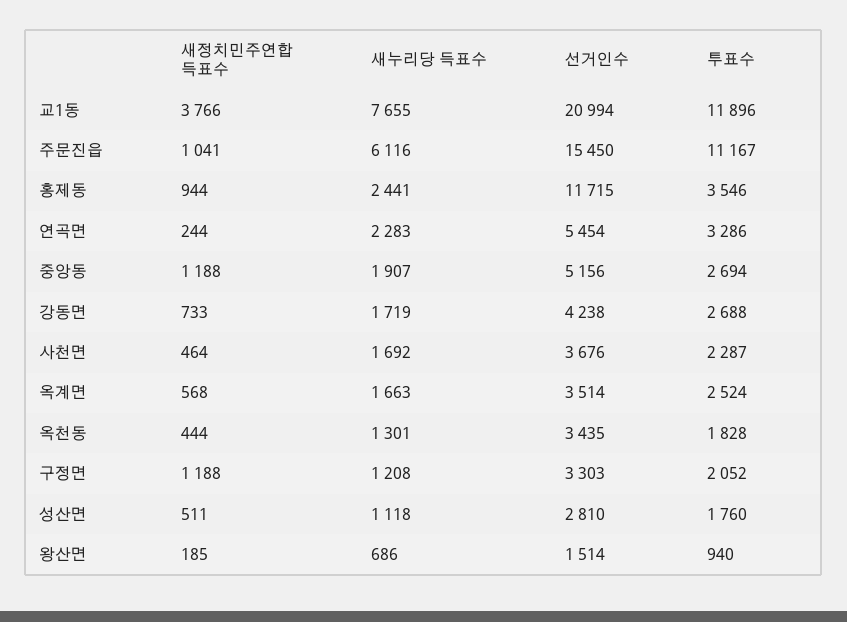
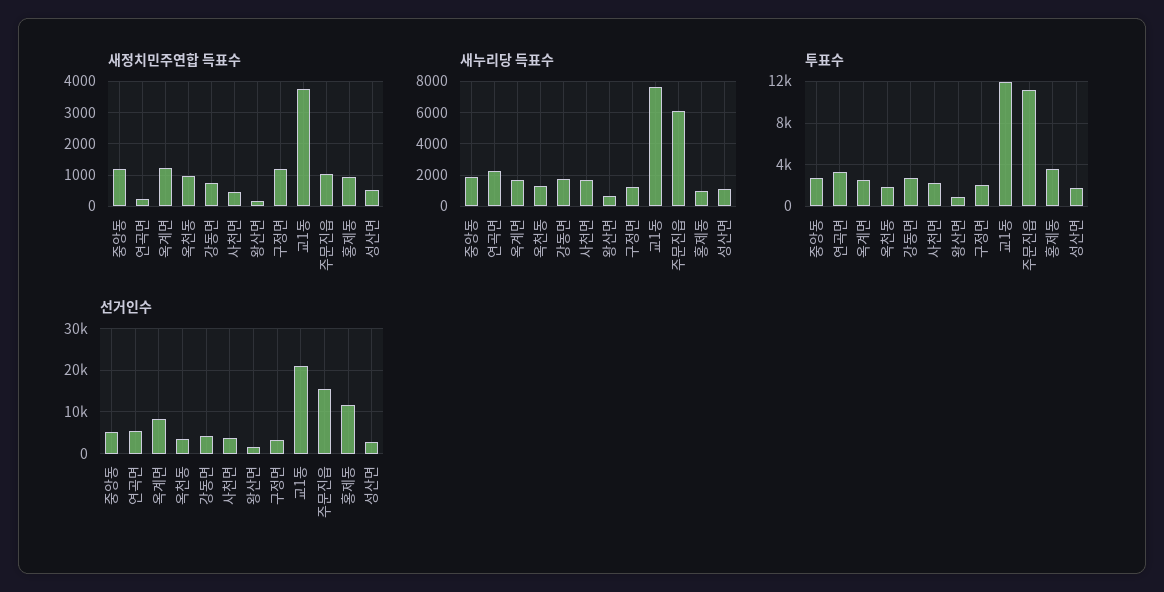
  {
    "새정치민주연합 득표수": {
      "교1동": 3766,
      "주문진읍": 1041,
      "홍제동": 944,
      "연곡면": 244,
      "중앙동": 1188,
      "강동면": 733,
      "사천면": 464,
-     "옥계면": 568,
+     "옥계면": 1200,
-     "옥천동": 444,
+     "옥천동": 1000,
      "구정면": 1188,
      "성산면": 511,
      "왕산면": 185
    },
    "새누리당 득표수": {
      "교1동": 7655,
      "주문진읍": 6116,
-     "홍제동": 2441,
+     "홍제동": 1000,
      "연곡면": 2283,
      "중앙동": 1907,
      "강동면": 1719,
      "사천면": 1692,
      "옥계면": 1663,
      "옥천동": 1301,
      "구정면": 1208,
      "성산면": 1118,
      "왕산면": 686
    },
    "선거인수": {
      "교1동": 20994,
      "주문진읍": 15450,
      "홍제동": 11715,
      "연곡면": 5454,
      "중앙동": 5156,
      "강동면": 4238,
      "사천면": 3676,
-     "옥계면": 3514,
+     "옥계면": 8000,
      "옥천동": 3435,
      "구정면": 3303,
      "성산면": 2810,
      "왕산면": 1514
    },
    "투표수": {
      "교1동": 11896,
      "주문진읍": 11167,
      "홍제동": 3546,
      "연곡면": 3286,
      "중앙동": 2694,
      "강동면": 2688,
      "사천면": 2287,
      "옥계면": 2524,
      "옥천동": 1828,
      "구정면": 2052,
      "성산면": 1760,
      "왕산면": 940
    }
  }

